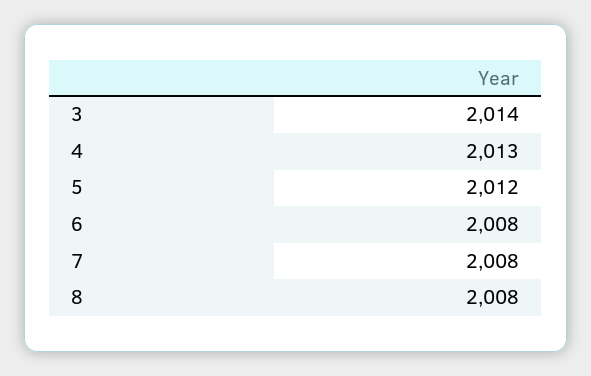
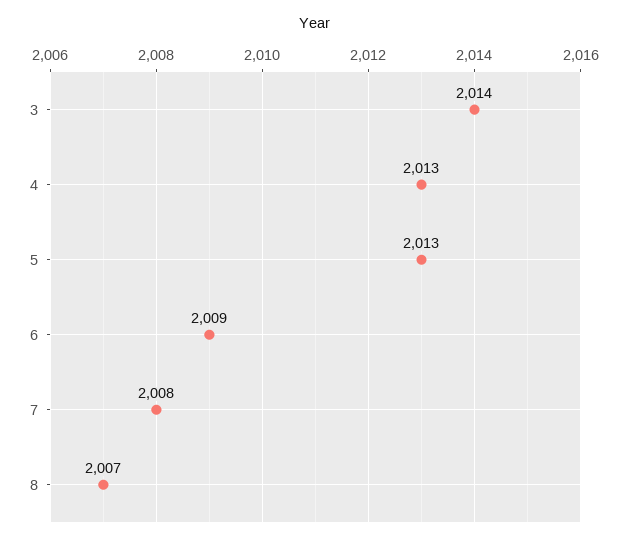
  {
    "3": 2014,
    "4": 2013,
-   "5": 2012,
+   "5": 2013,
-   "6": 2008,
+   "6": 2009,
    "7": 2008,
-   "8": 2008
+   "8": 2007
  }

